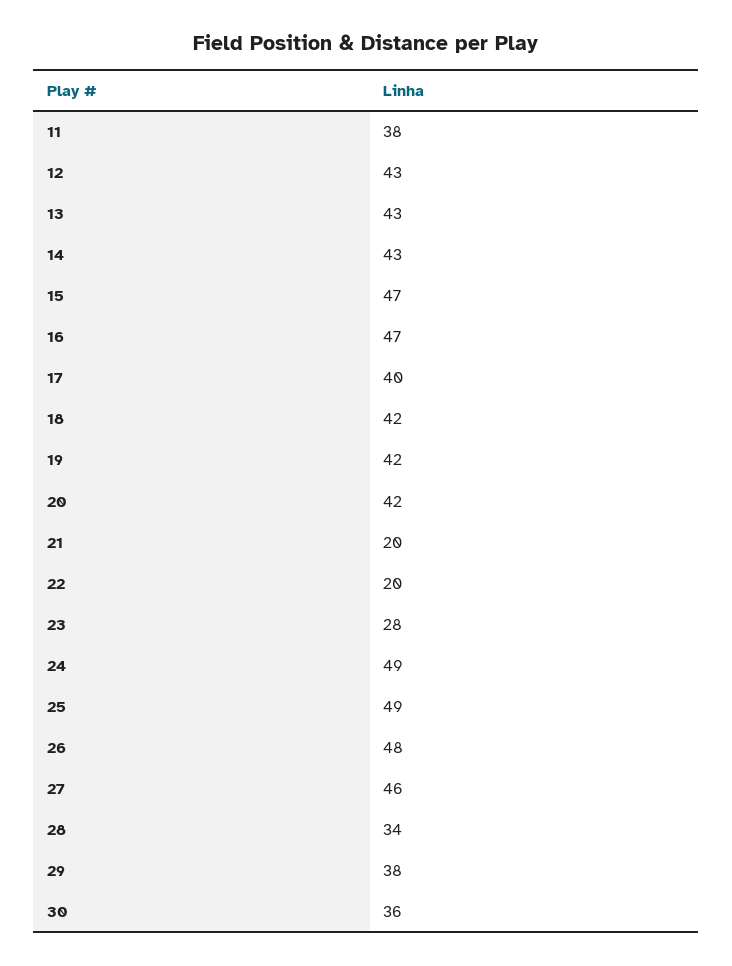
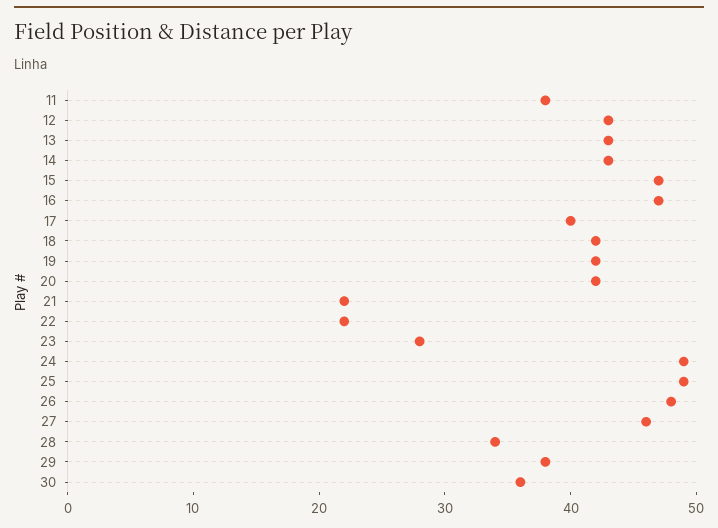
  {
    "11": 38,
    "12": 43,
    "13": 43,
    "14": 43,
    "15": 47,
    "16": 47,
    "17": 40,
    "18": 42,
    "19": 42,
    "20": 42,
-   "21": 20,
+   "21": 22,
-   "22": 20,
+   "22": 22,
    "23": 28,
    "24": 49,
    "25": 49,
    "26": 48,
    "27": 46,
    "28": 34,
    "29": 38,
    "30": 36
  }

